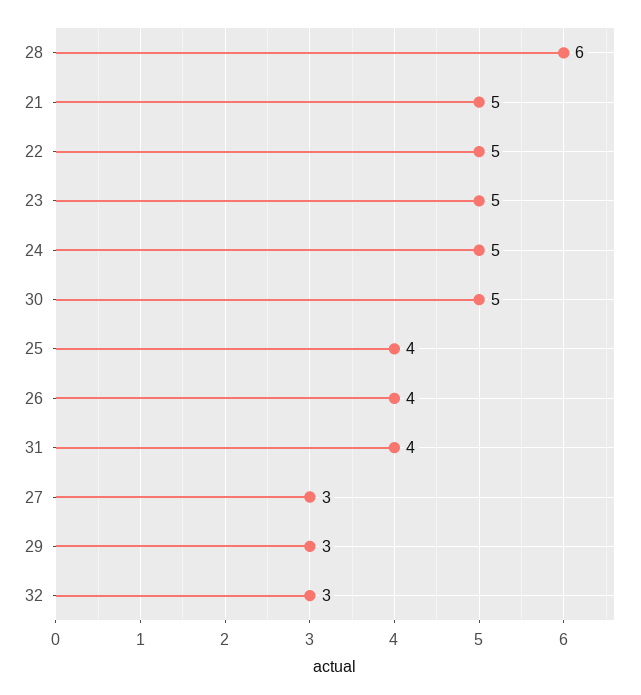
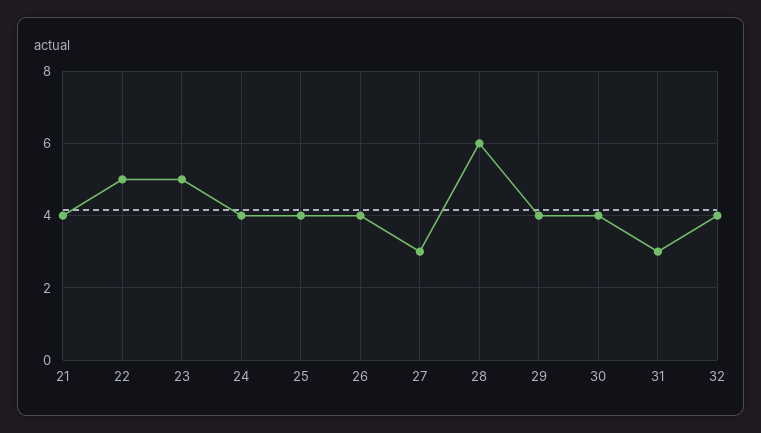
  {
    "28": 6,
-   "21": 5,
+   "21": 4,
    "22": 5,
    "23": 5,
-   "24": 5,
+   "24": 4,
-   "30": 5,
+   "30": 4,
    "25": 4,
    "26": 4,
-   "31": 4,
+   "31": 3,
    "27": 3,
-   "29": 3,
+   "29": 4,
-   "32": 3
+   "32": 4
  }

